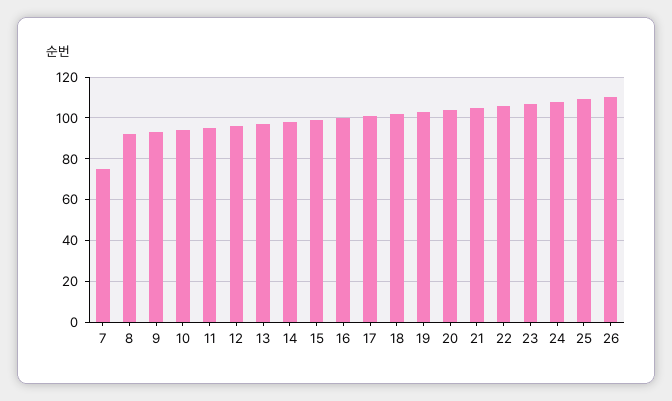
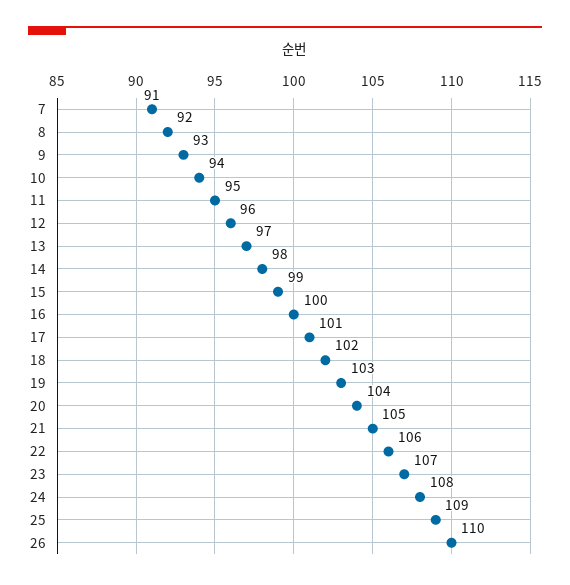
  {
-   "7": 75,
+   "7": 91,
    "8": 92,
    "9": 93,
    "10": 94,
    "11": 95,
    "12": 96,
    "13": 97,
    "14": 98,
    "15": 99,
    "16": 100,
    "17": 101,
    "18": 102,
    "19": 103,
    "20": 104,
    "21": 105,
    "22": 106,
    "23": 107,
    "24": 108,
    "25": 109,
    "26": 110
  }

